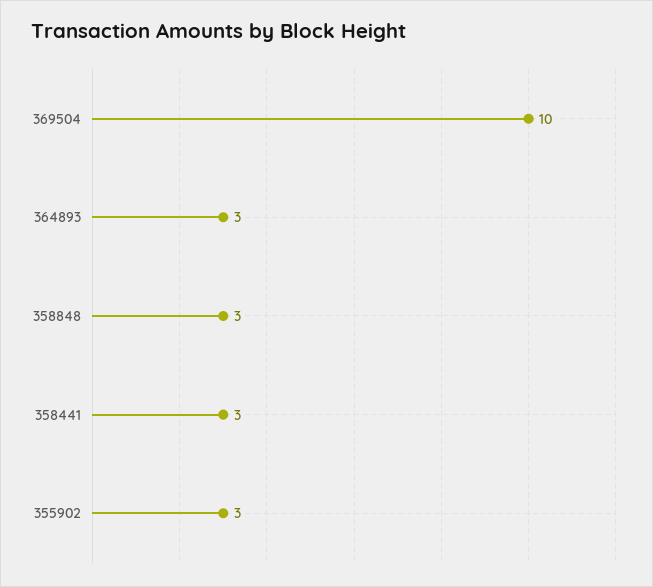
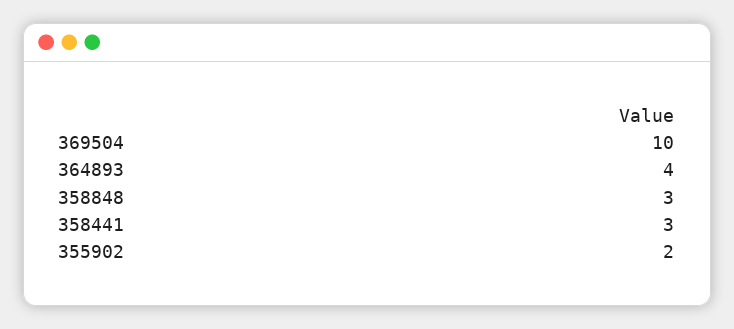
  {
    "369504": 10,
-   "364893": 3,
+   "364893": 4,
    "358848": 3,
    "358441": 3,
-   "355902": 3
+   "355902": 2
  }

